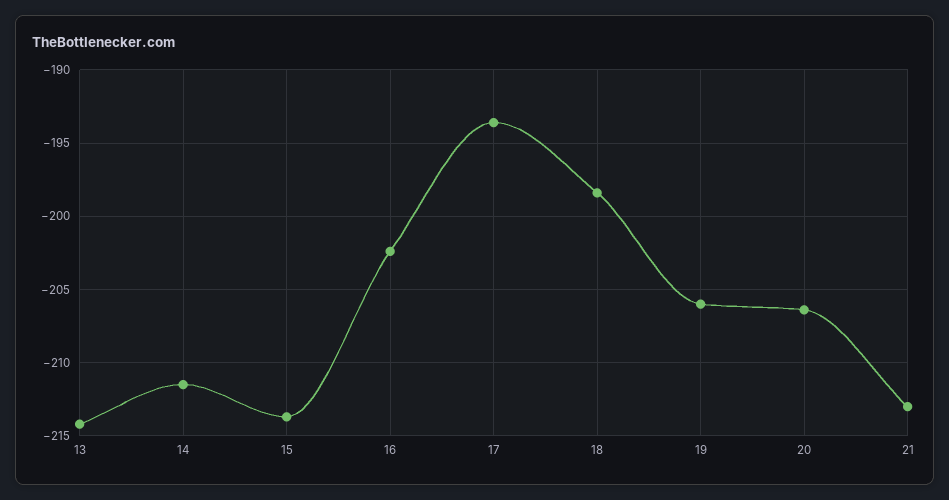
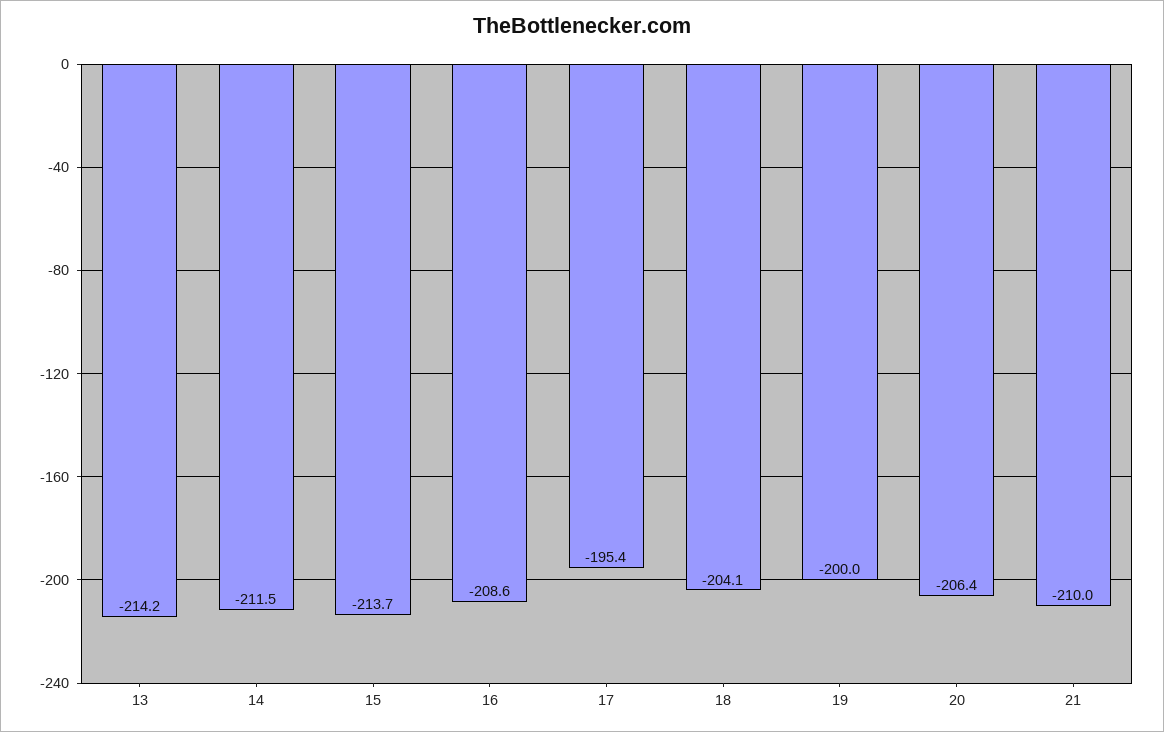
  {
    "13": -214.2,
    "14": -211.5,
    "15": -213.7,
-   "16": -202.5,
+   "16": -208.6,
-   "17": -193.5,
+   "17": -195.4,
-   "18": -198.5,
+   "18": -204.1,
-   "19": -206,
+   "19": -200,
    "20": -206.4,
-   "21": -213
+   "21": -210
  }

